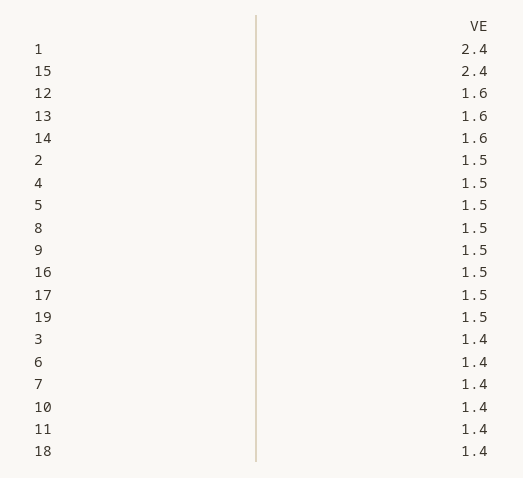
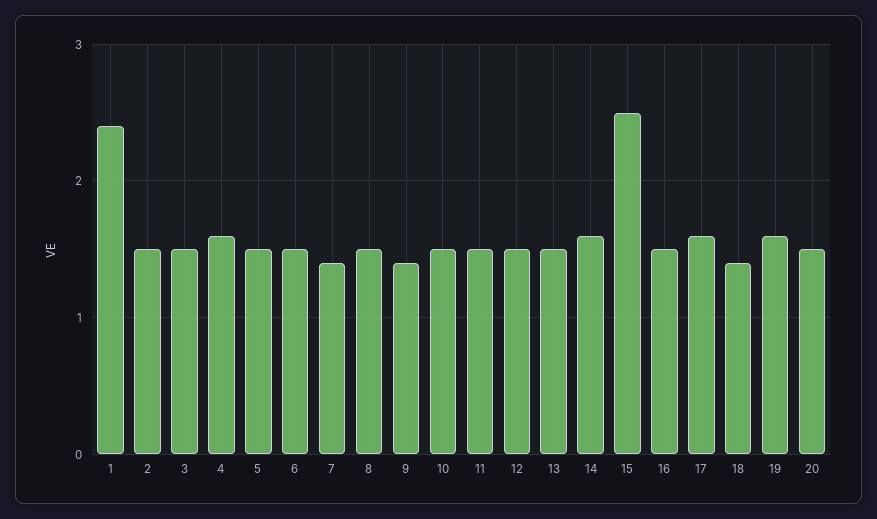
  {
    "1": 2.4,
-   "15": 2.4,
+   "15": 2.5,
-   "12": 1.6,
+   "12": 1.5,
-   "13": 1.6,
+   "13": 1.5,
    "14": 1.6,
    "2": 1.5,
-   "4": 1.5,
+   "4": 1.6,
    "5": 1.5,
    "8": 1.5,
-   "9": 1.5,
+   "9": 1.4,
    "16": 1.5,
-   "17": 1.5,
+   "17": 1.6,
-   "19": 1.5,
+   "19": 1.6,
-   "3": 1.4,
+   "3": 1.5,
-   "6": 1.4,
+   "6": 1.5,
    "7": 1.4,
-   "10": 1.4,
+   "10": 1.5,
-   "11": 1.4,
+   "11": 1.5,
-   "18": 1.4
+   "18": 1.4,
+   "20": 1.5
  }

